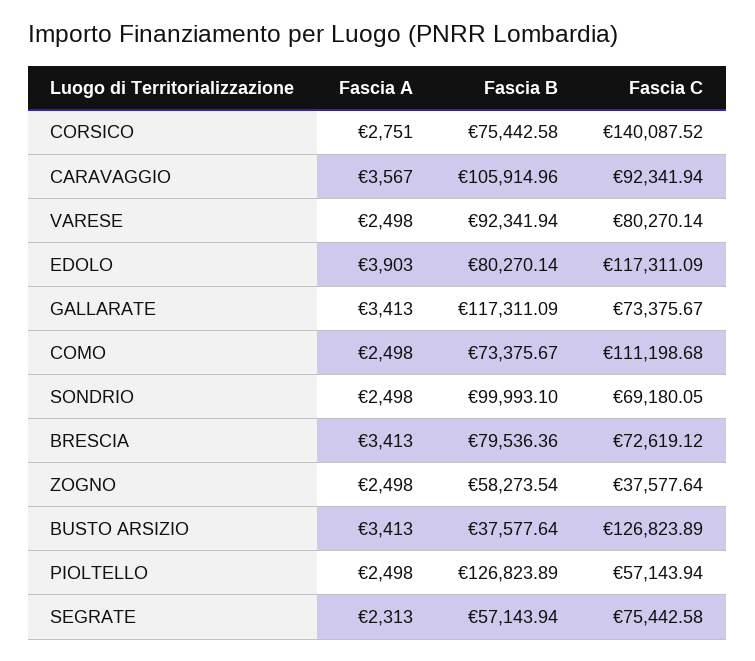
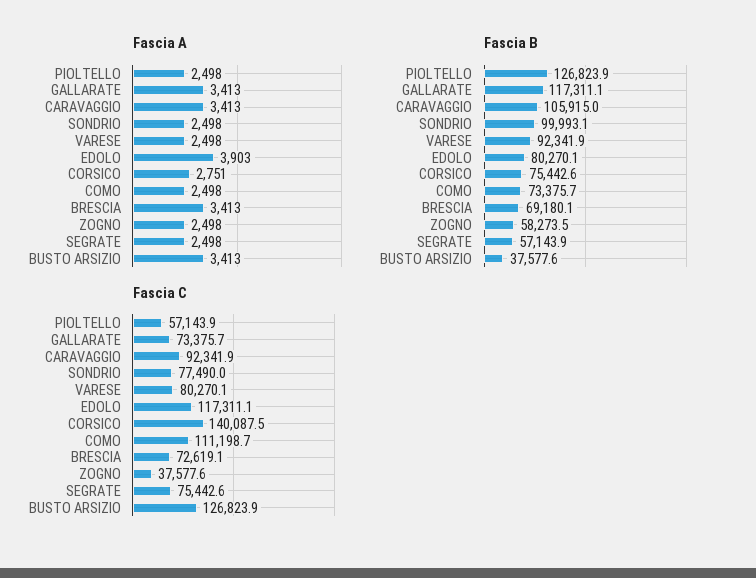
  {
    "Fascia A": {
      "CORSICO": 2751,
-     "CARAVAGGIO": 3567,
+     "CARAVAGGIO": 3413,
      "VARESE": 2498,
      "EDOLO": 3903,
      "GALLARATE": 3413,
      "COMO": 2498,
      "SONDRIO": 2498,
      "BRESCIA": 3413,
      "ZOGNO": 2498,
      "BUSTO ARSIZIO": 3413,
      "PIOLTELLO": 2498,
-     "SEGRATE": 2313
+     "SEGRATE": 2498
    },
    "Fascia B": {
      "CORSICO": 75442.58,
      "CARAVAGGIO": 105914.96,
      "VARESE": 92341.94,
      "EDOLO": 80270.14,
      "GALLARATE": 117311.09,
      "COMO": 73375.67,
      "SONDRIO": 99993.1,
-     "BRESCIA": 79536.36,
+     "BRESCIA": 69180.1,
      "ZOGNO": 58273.54,
      "BUSTO ARSIZIO": 37577.64,
      "PIOLTELLO": 126823.89,
      "SEGRATE": 57143.94
    },
    "Fascia C": {
      "CORSICO": 140087.52,
      "CARAVAGGIO": 92341.94,
      "VARESE": 80270.14,
      "EDOLO": 117311.09,
      "GALLARATE": 73375.67,
      "COMO": 111198.68,
-     "SONDRIO": 69180.05,
+     "SONDRIO": 77490,
      "BRESCIA": 72619.12,
      "ZOGNO": 37577.64,
      "BUSTO ARSIZIO": 126823.89,
      "PIOLTELLO": 57143.94,
      "SEGRATE": 75442.58
    }
  }

